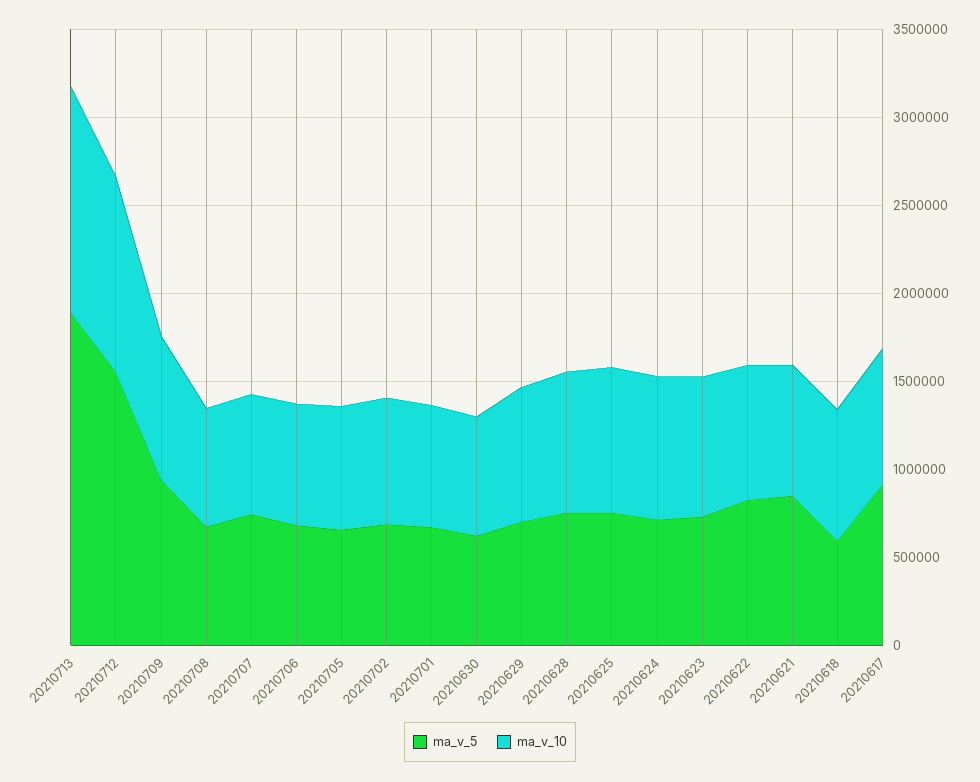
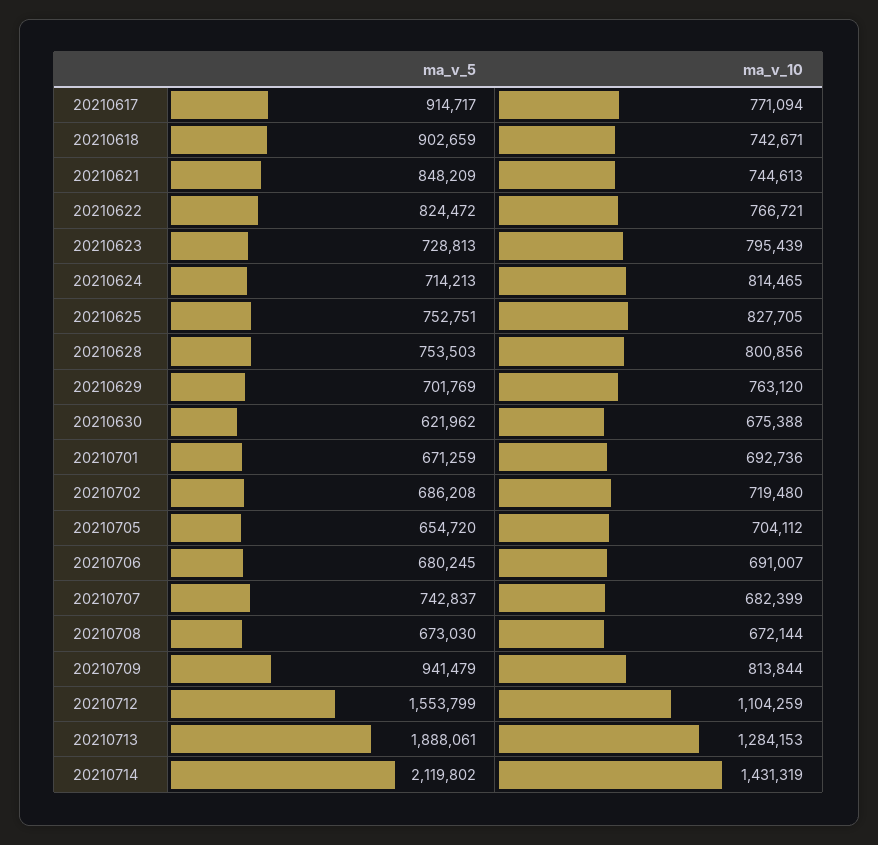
  {
    "ma_v_5": {
      "20210713": 1888061,
      "20210712": 1553799,
      "20210709": 941479,
      "20210708": 673030,
      "20210707": 742837,
      "20210706": 680245,
      "20210705": 654720,
      "20210702": 686208,
      "20210701": 671259,
      "20210630": 621962,
      "20210629": 701769,
      "20210628": 753503,
      "20210625": 752751,
      "20210624": 714213,
      "20210623": 728813,
      "20210622": 824472,
      "20210621": 848209,
-     "20210618": 600000,
+     "20210618": 902659,
-     "20210617": 914717
+     "20210617": 914717,
+     "20210714": 2119802
    },
    "ma_v_10": {
      "20210713": 1284153,
      "20210712": 1104259,
      "20210709": 813844,
      "20210708": 672144,
      "20210707": 682399,
      "20210706": 691007,
      "20210705": 704112,
      "20210702": 719480,
      "20210701": 692736,
      "20210630": 675388,
      "20210629": 763120,
      "20210628": 800856,
      "20210625": 827705,
      "20210624": 814465,
      "20210623": 795439,
      "20210622": 766721,
      "20210621": 744613,
      "20210618": 742671,
-     "20210617": 771094
+     "20210617": 771094,
+     "20210714": 1431319
    }
  }

